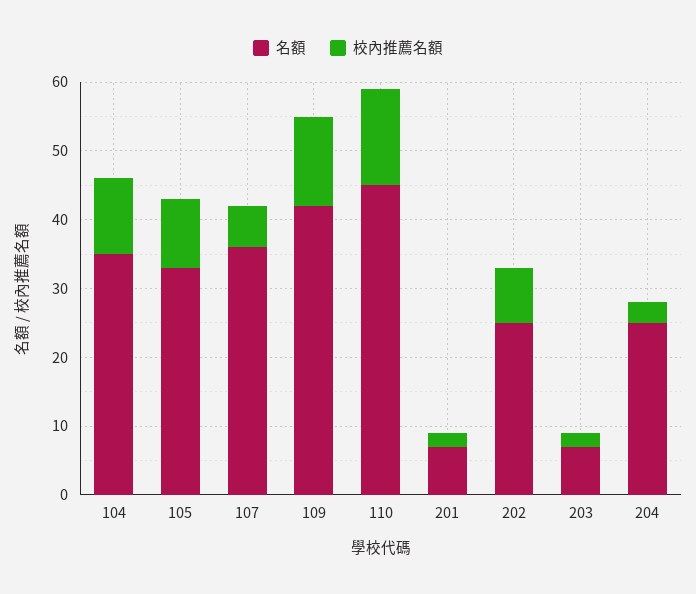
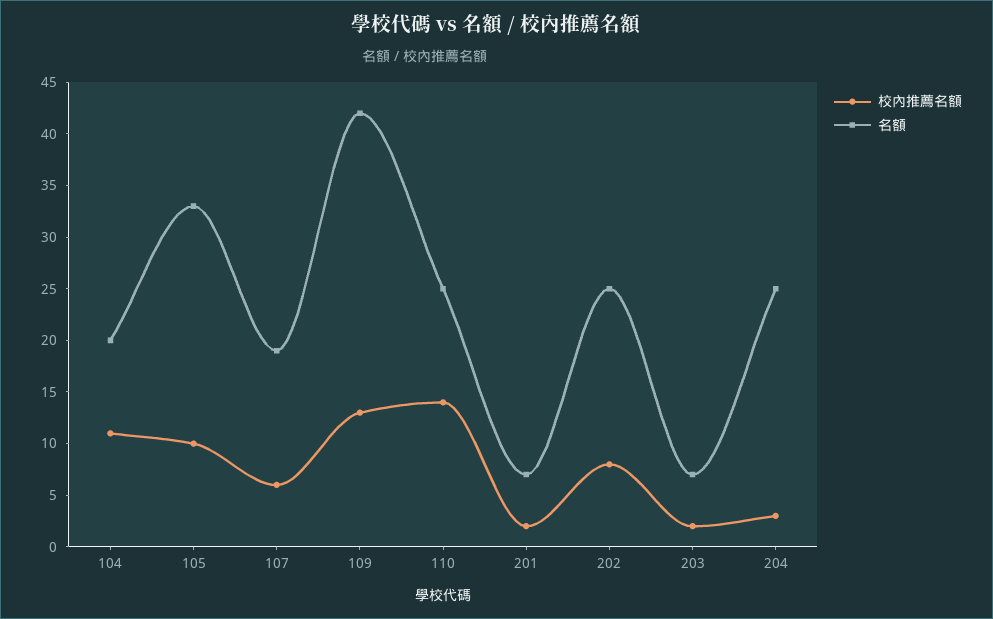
  {
    "名額": {
-     "104": 35,
+     "104": 20,
      "105": 33,
-     "107": 35,
+     "107": 19,
      "109": 42,
-     "110": 45,
+     "110": 25,
      "201": 7,
      "202": 25,
      "203": 7,
      "204": 25
    },
    "校內推薦名額": {
      "104": 11,
      "105": 10,
      "107": 6,
      "109": 13,
      "110": 14,
      "201": 2,
      "202": 8,
      "203": 2,
      "204": 3
    }
  }

